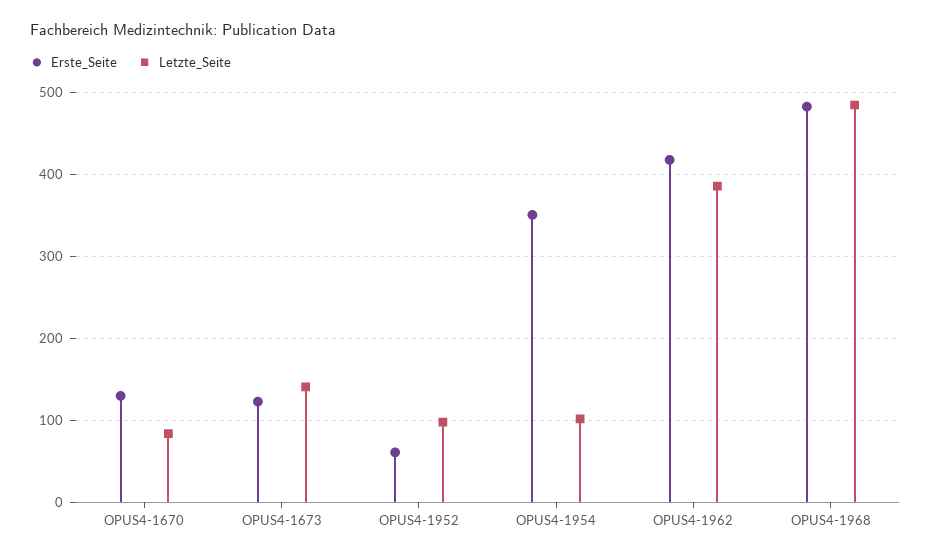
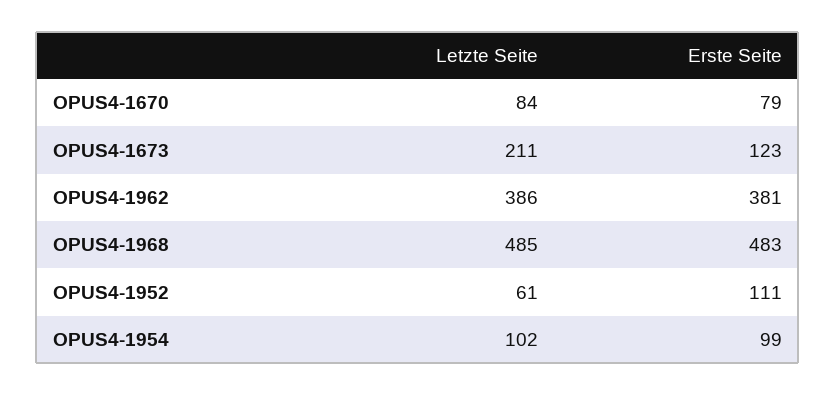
  {
    "Erste_Seite": {
-     "OPUS4-1670": 130,
+     "OPUS4-1670": 79,
      "OPUS4-1673": 123,
-     "OPUS4-1952": 60,
+     "OPUS4-1952": 111,
-     "OPUS4-1954": 350,
+     "OPUS4-1954": 99,
-     "OPUS4-1962": 420,
+     "OPUS4-1962": 381,
      "OPUS4-1968": 483
    },
    "Letzte_Seite": {
      "OPUS4-1670": 84,
-     "OPUS4-1673": 140,
+     "OPUS4-1673": 211,
-     "OPUS4-1952": 100,
+     "OPUS4-1952": 61,
      "OPUS4-1954": 102,
      "OPUS4-1962": 386,
      "OPUS4-1968": 485
    }
  }

